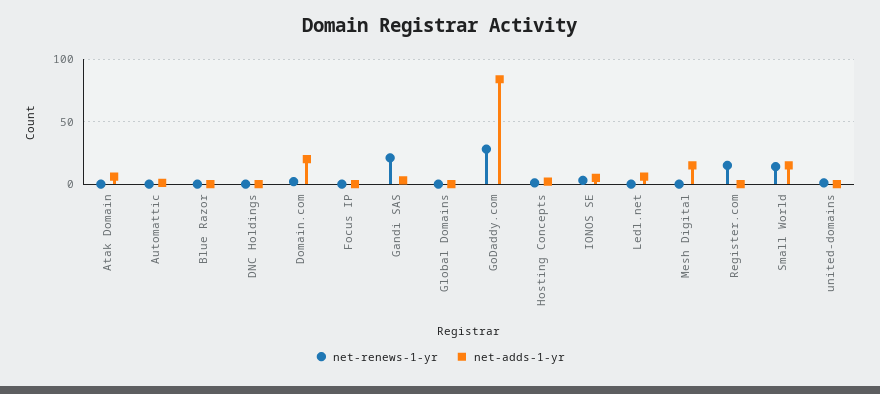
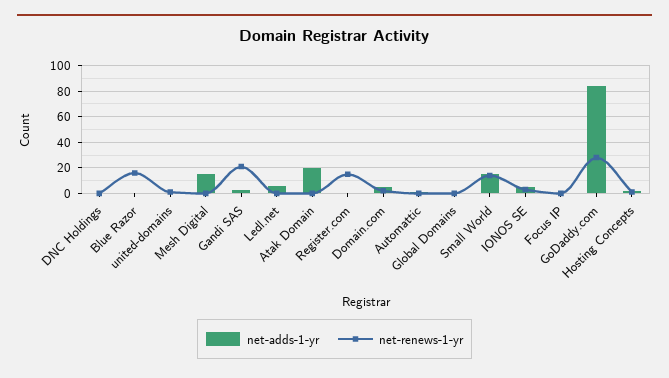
  {
    "net-renews-1-yr": {
      "Atak Domain": 0,
      "Automattic": 0,
-     "Blue Razor": 0,
+     "Blue Razor": 15,
      "DNC Holdings": 0,
      "Domain.com": 0,
      "Focus IP": 0,
      "Gandi SAS": 20,
      "Global Domains": 0,
      "GoDaddy.com": 30,
      "Hosting Concepts": 0,
      "IONOS SE": 5,
      "Ledl.net": 0,
      "Mesh Digital": 0,
      "Register.com": 15,
      "Small World": 15,
      "united-domains": 0
    },
    "net-adds-1-yr": {
-     "Atak Domain": 5,
+     "Atak Domain": 20,
      "Automattic": 0,
      "Blue Razor": 0,
      "DNC Holdings": 0,
-     "Domain.com": 20,
+     "Domain.com": 5,
      "Focus IP": 0,
      "Gandi SAS": 5,
      "Global Domains": 0,
      "GoDaddy.com": 85,
      "Hosting Concepts": 0,
      "IONOS SE": 5,
      "Ledl.net": 5,
      "Mesh Digital": 15,
      "Register.com": 0,
      "Small World": 15,
      "united-domains": 0
    }
  }

